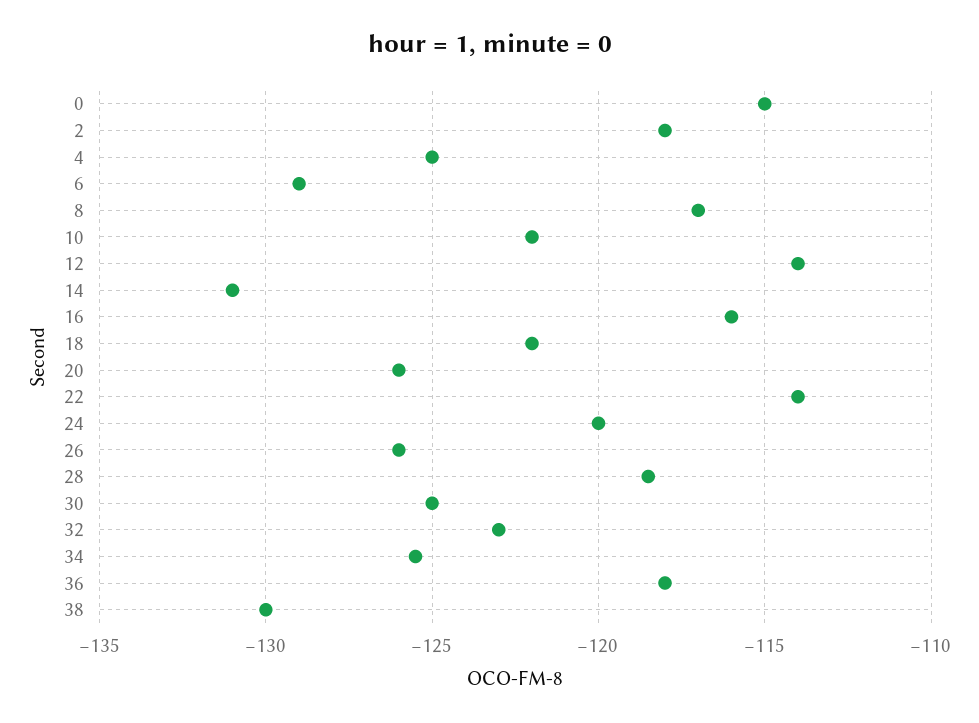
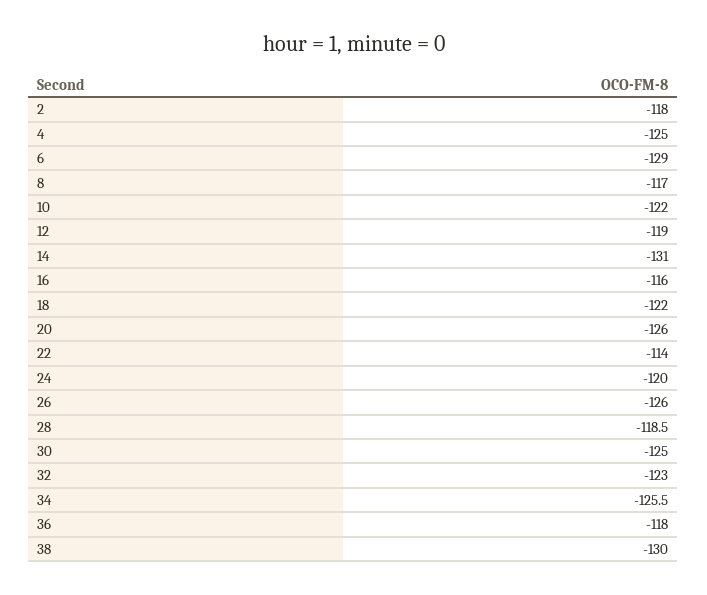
  {
-   "0": -115,
    "2": -118,
    "4": -125,
    "6": -129,
    "8": -117,
    "10": -122,
-   "12": -114,
+   "12": -119,
    "14": -131,
    "16": -116,
    "18": -122,
    "20": -126,
    "22": -114,
    "24": -120,
    "26": -126,
    "28": -118.5,
    "30": -125,
    "32": -123,
    "34": -125.5,
    "36": -118,
    "38": -130
  }

